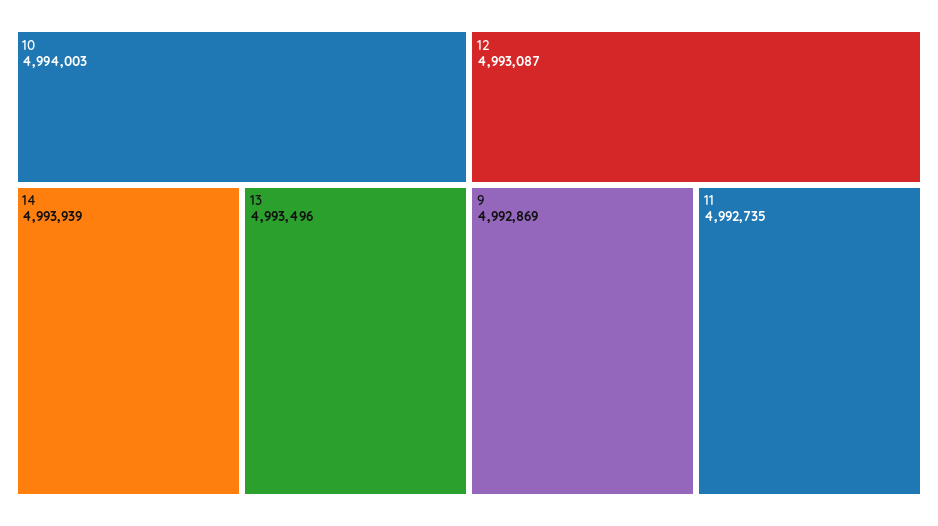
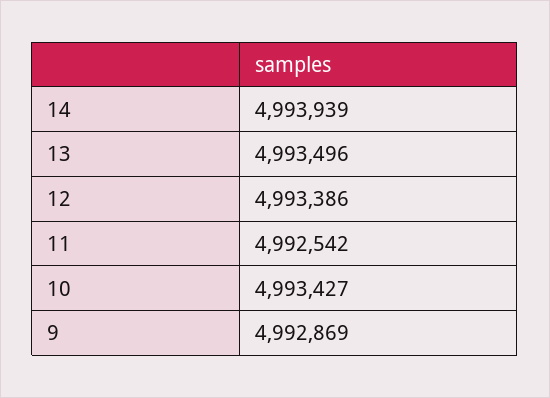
  {
-   "10": 4994003,
+   "10": 4993427,
    "14": 4993939,
    "13": 4993496,
-   "12": 4993087,
+   "12": 4993386,
    "9": 4992869,
-   "11": 4992735
+   "11": 4992542
  }

